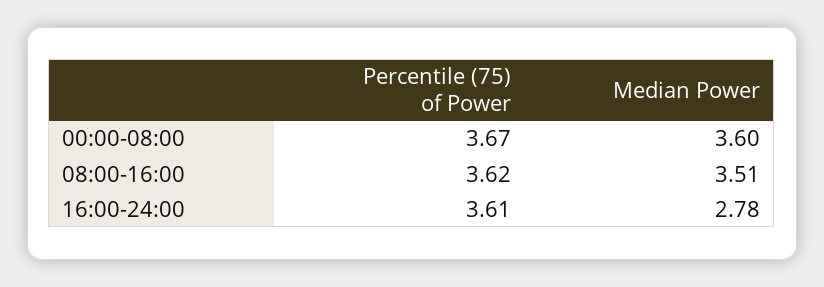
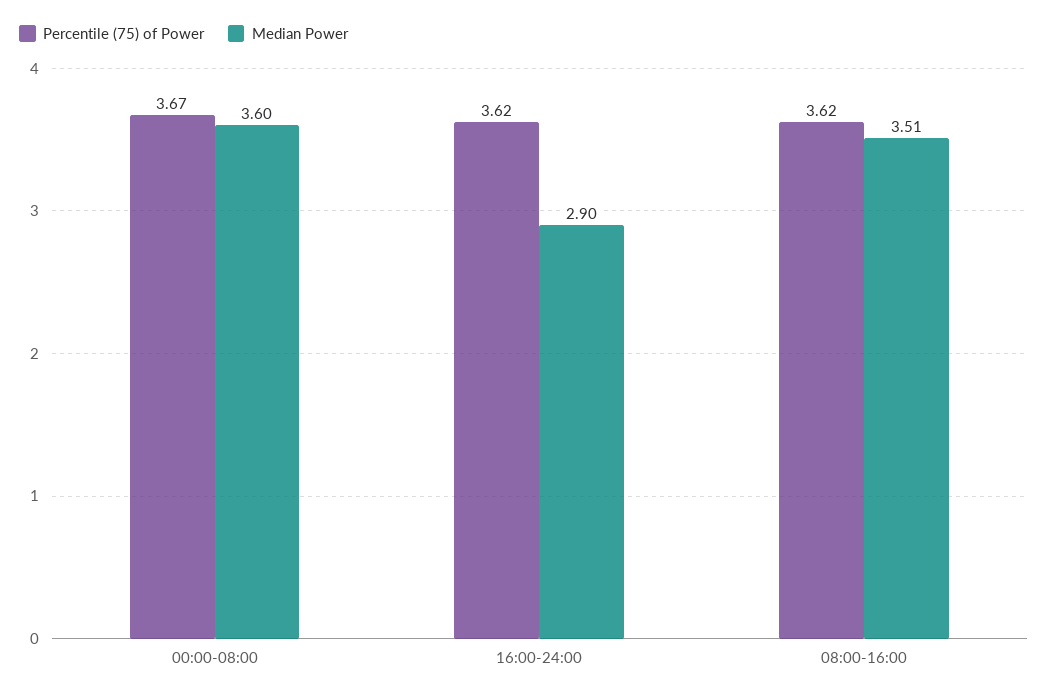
  {
    "Percentile (75) of Power": {
      "00:00-08:00": 3.67,
      "08:00-16:00": 3.62,
-     "16:00-24:00": 3.61
+     "16:00-24:00": 3.62
    },
    "Median Power": {
      "00:00-08:00": 3.6,
      "08:00-16:00": 3.51,
-     "16:00-24:00": 2.78
+     "16:00-24:00": 2.9
    }
  }

